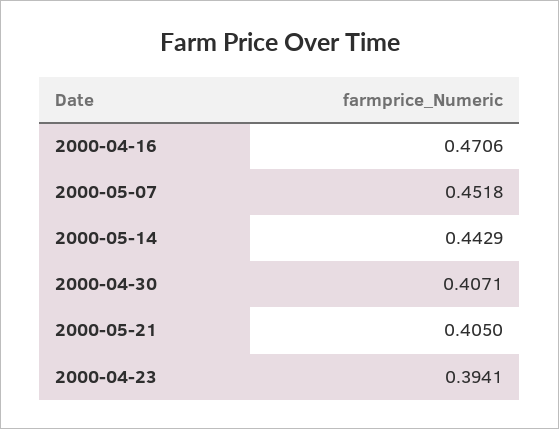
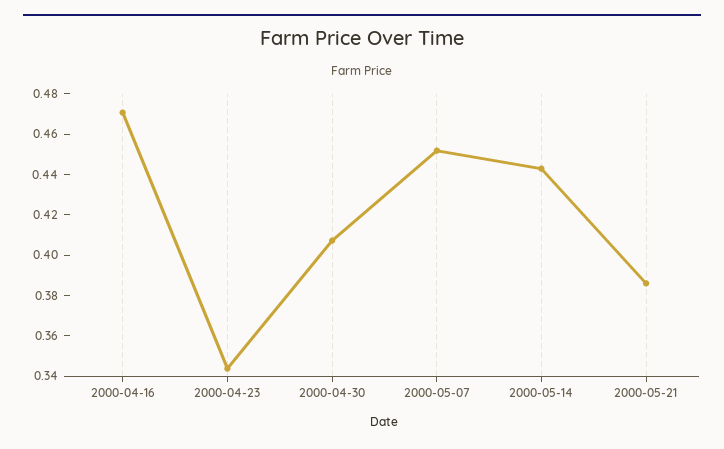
  {
    "2000-04-16": 0.4706,
    "2000-05-07": 0.4518,
    "2000-05-14": 0.4429,
    "2000-04-30": 0.4071,
-   "2000-05-21": 0.405,
+   "2000-05-21": 0.385,
-   "2000-04-23": 0.3941
+   "2000-04-23": 0.345
  }

